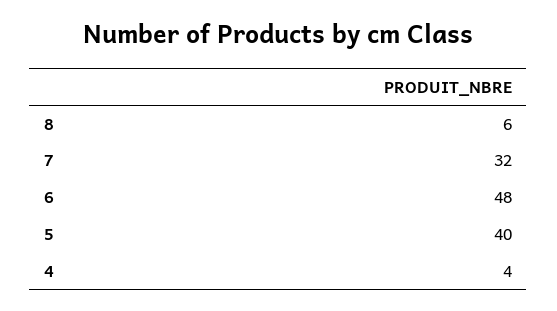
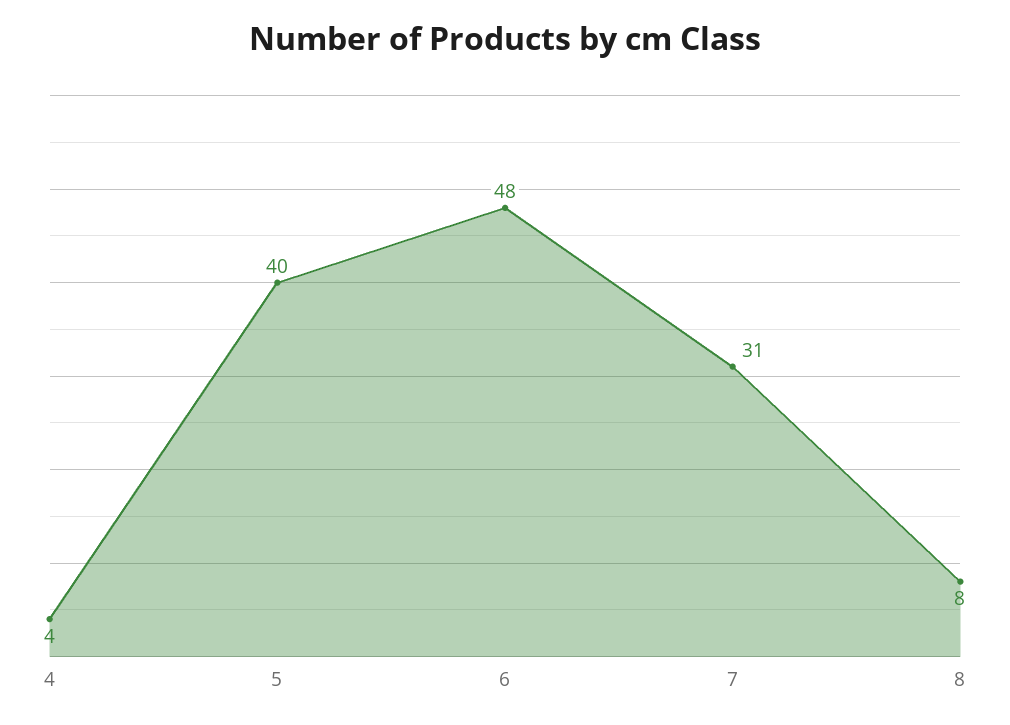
  {
-   "8": 6,
+   "8": 8,
-   "7": 32,
+   "7": 31,
    "6": 48,
    "5": 40,
    "4": 4
  }

